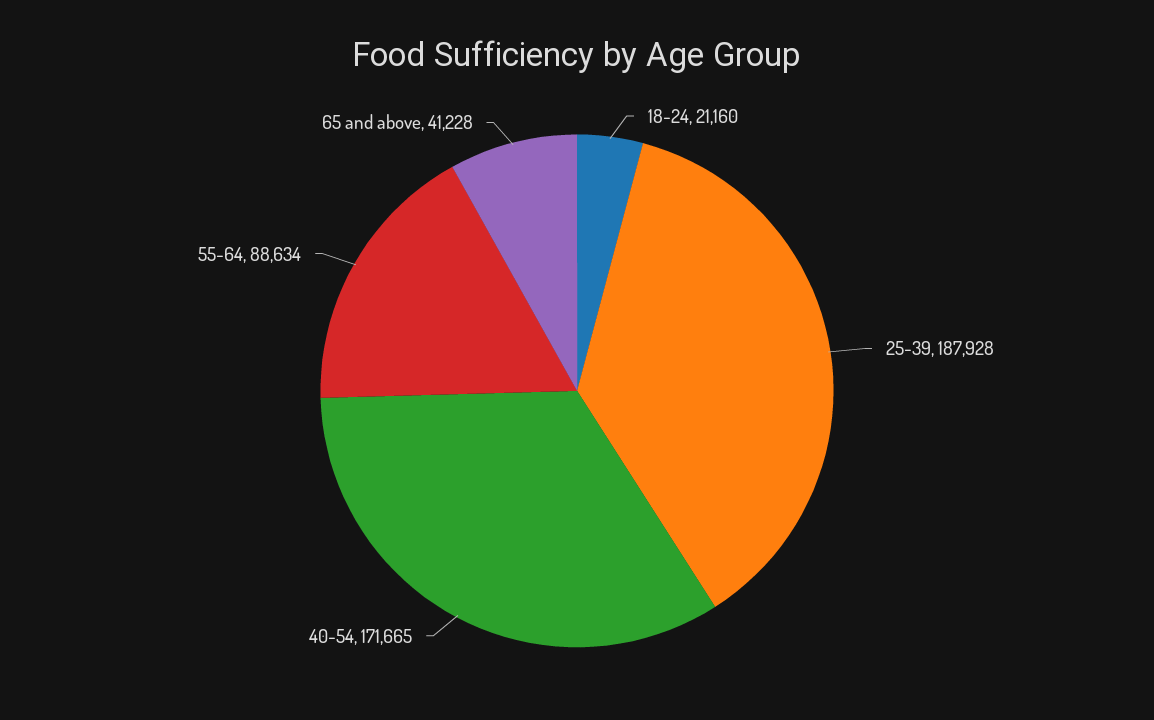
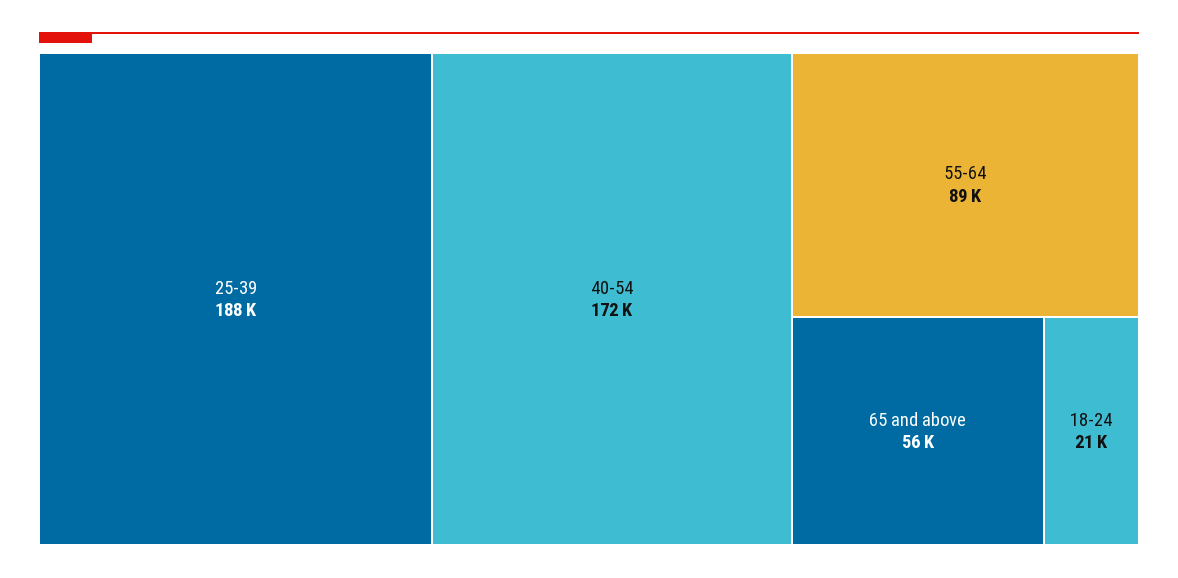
  {
    "18-24": 21160,
    "25-39": 187928,
    "40-54": 171665,
    "55-64": 88634,
-   "65 and above": 41228
+   "65 and above": 56000
  }

